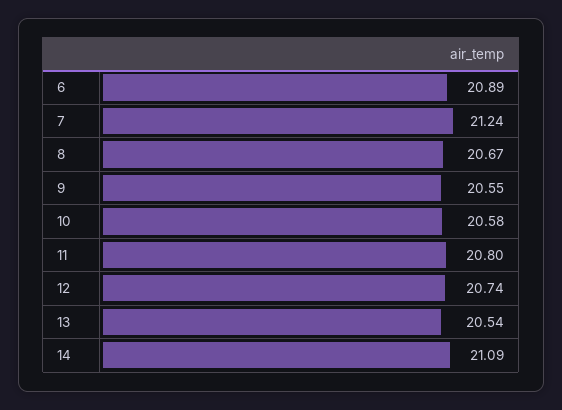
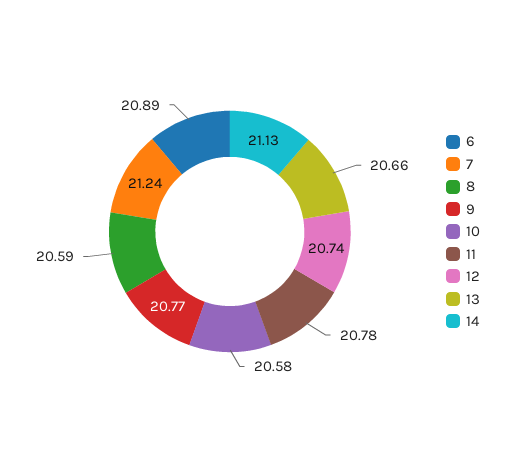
  {
    "6": 20.89,
    "7": 21.24,
-   "8": 20.67,
+   "8": 20.59,
-   "9": 20.55,
+   "9": 20.77,
    "10": 20.58,
-   "11": 20.8,
+   "11": 20.78,
    "12": 20.74,
-   "13": 20.54,
+   "13": 20.66,
-   "14": 21.09
+   "14": 21.13
  }

